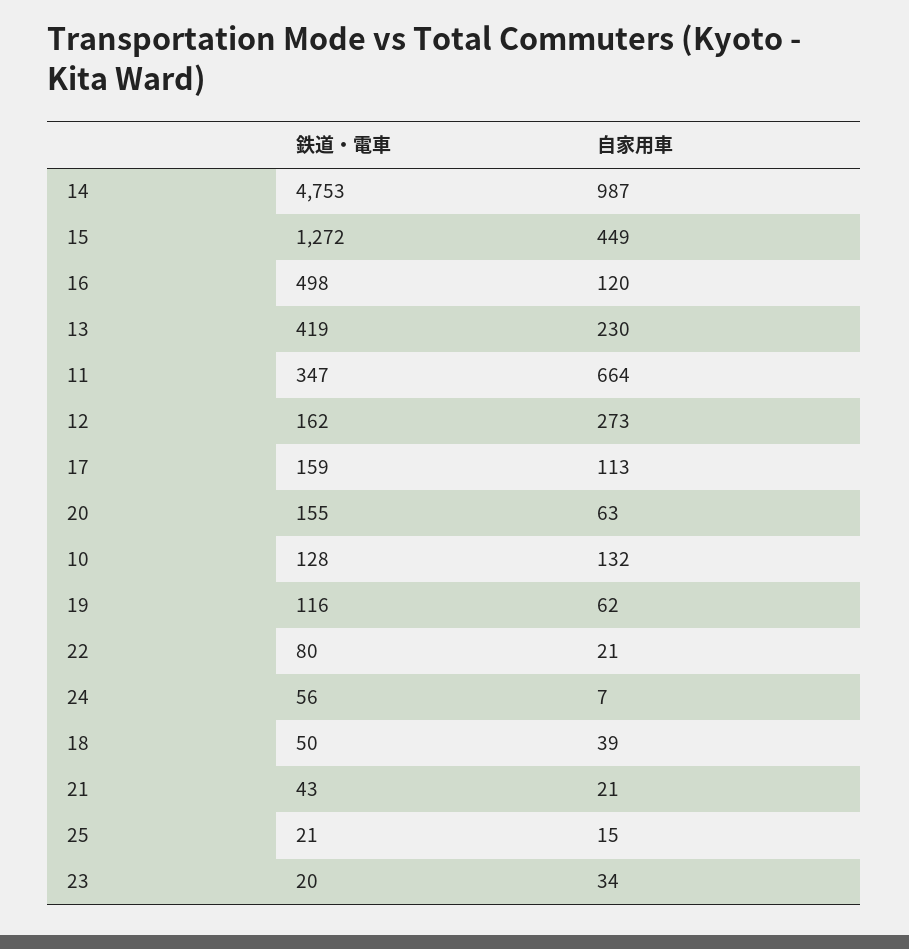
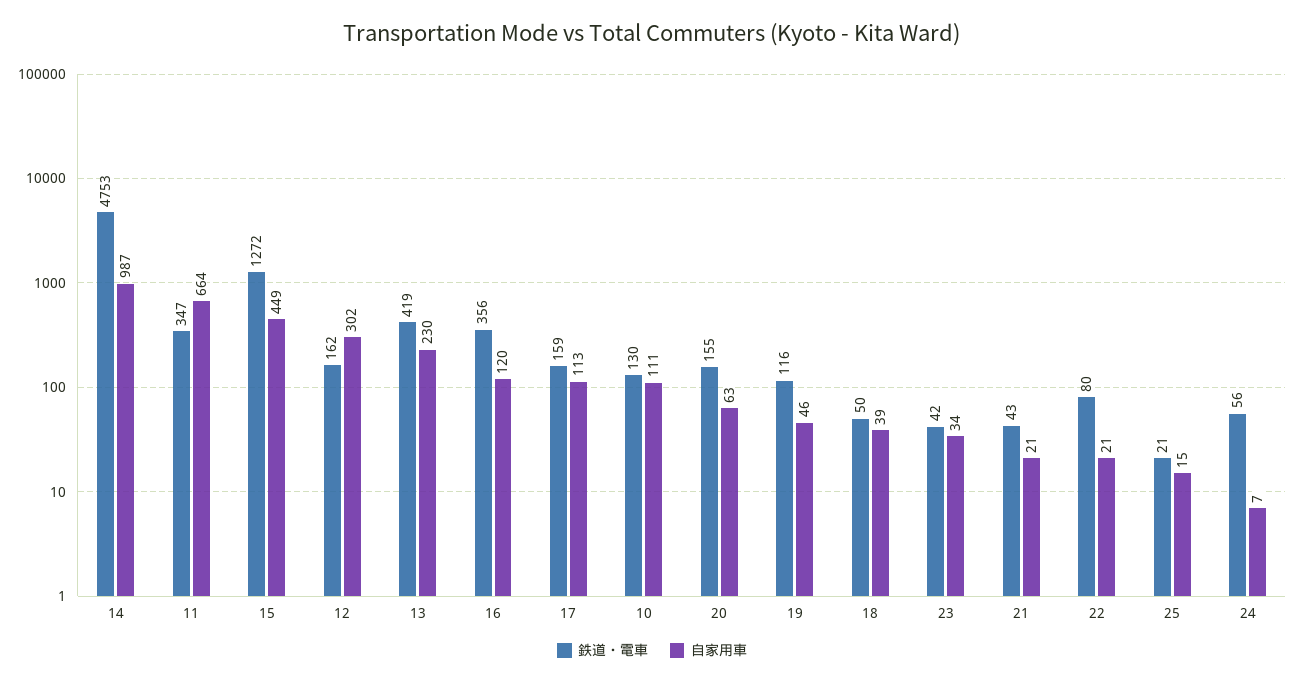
  {
    "鉄道・電車": {
      "14": 4753,
      "15": 1272,
-     "16": 498,
+     "16": 356,
      "13": 419,
      "11": 347,
      "12": 162,
      "17": 159,
      "20": 155,
-     "10": 128,
+     "10": 130,
      "19": 116,
      "22": 80,
      "24": 56,
      "18": 50,
      "21": 43,
      "25": 21,
-     "23": 20
+     "23": 42
    },
    "自家用車": {
      "14": 987,
      "15": 449,
      "16": 120,
      "13": 230,
      "11": 664,
-     "12": 273,
+     "12": 302,
      "17": 113,
      "20": 63,
-     "10": 132,
+     "10": 111,
-     "19": 62,
+     "19": 46,
      "22": 21,
      "24": 7,
      "18": 39,
      "21": 21,
      "25": 15,
      "23": 34
    }
  }

